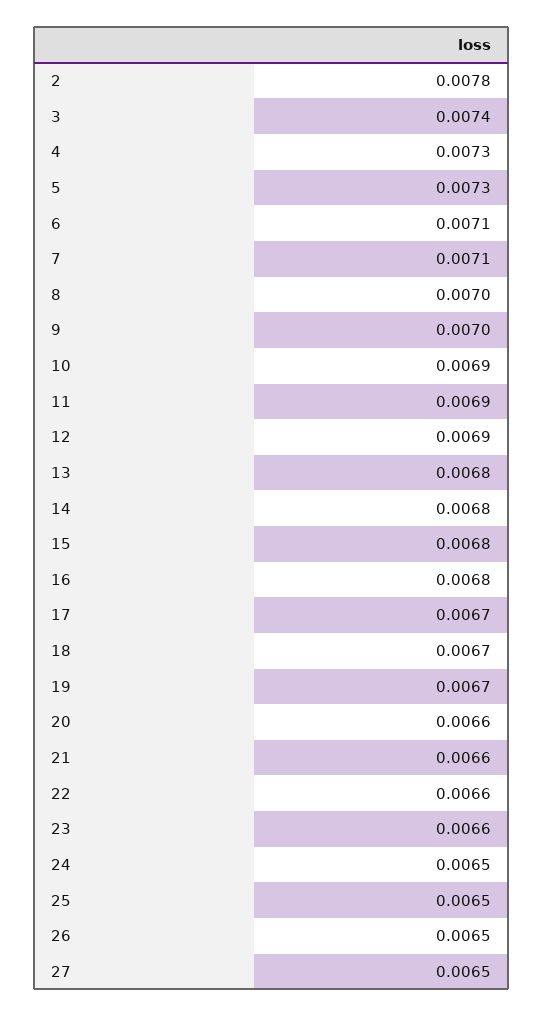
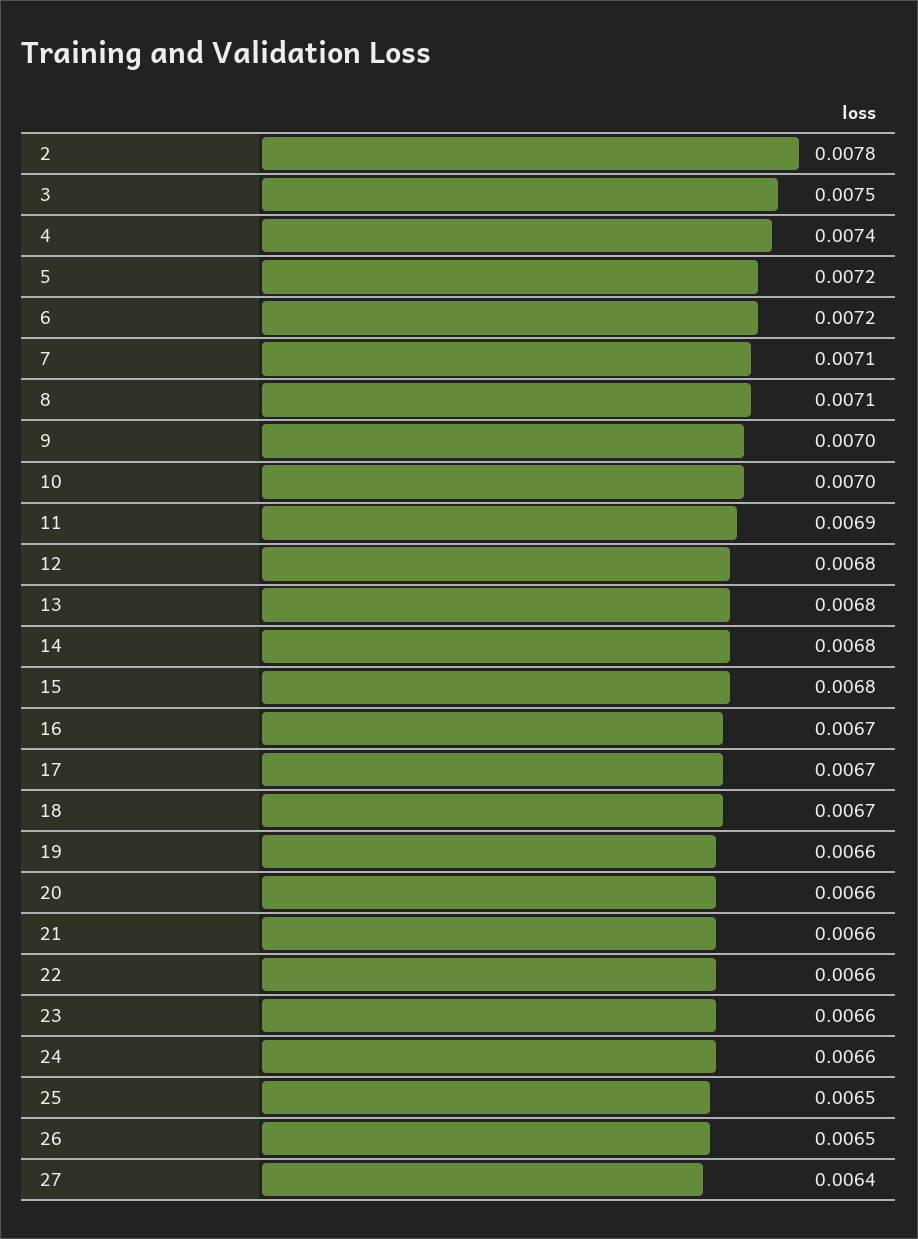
  {
    "2": 0.0078,
-   "3": 0.0074,
+   "3": 0.0075,
-   "4": 0.0073,
+   "4": 0.0074,
-   "5": 0.0073,
+   "5": 0.0072,
-   "6": 0.0071,
+   "6": 0.0072,
    "7": 0.0071,
-   "8": 0.007,
+   "8": 0.0071,
    "9": 0.007,
-   "10": 0.0069,
+   "10": 0.007,
    "11": 0.0069,
-   "12": 0.0069,
+   "12": 0.0068,
    "13": 0.0068,
    "14": 0.0068,
    "15": 0.0068,
-   "16": 0.0068,
+   "16": 0.0067,
    "17": 0.0067,
    "18": 0.0067,
-   "19": 0.0067,
+   "19": 0.0066,
    "20": 0.0066,
    "21": 0.0066,
    "22": 0.0066,
    "23": 0.0066,
-   "24": 0.0065,
+   "24": 0.0066,
    "25": 0.0065,
    "26": 0.0065,
-   "27": 0.0065
+   "27": 0.0064
  }

